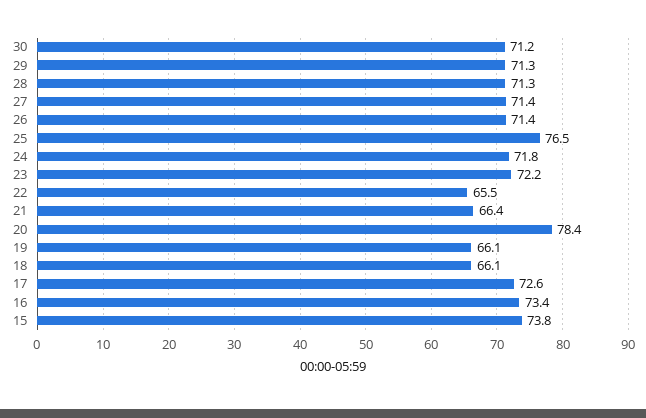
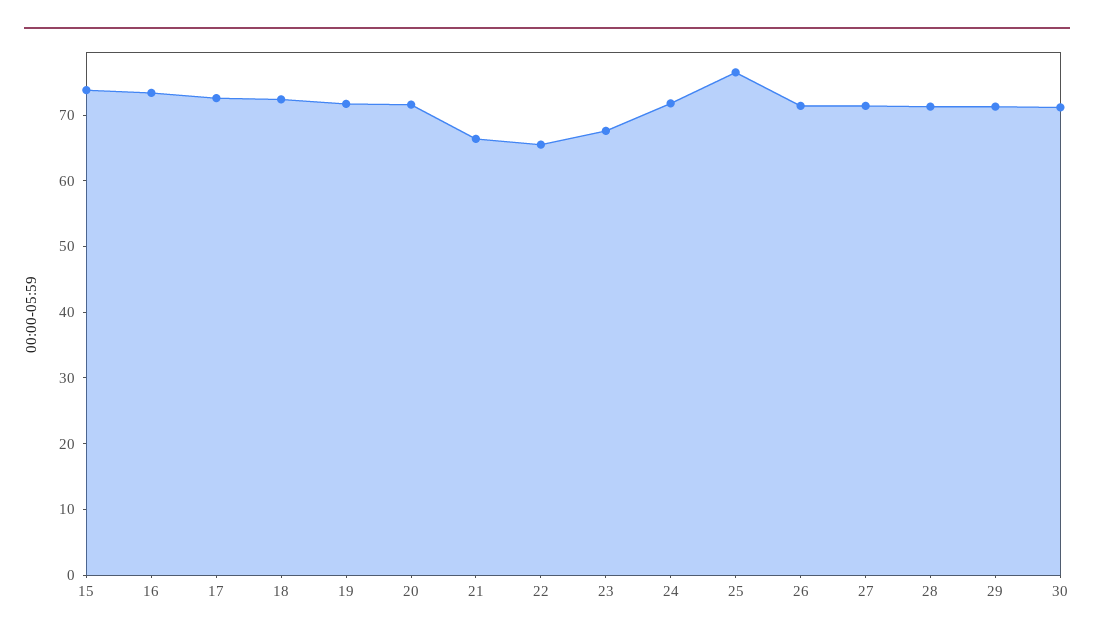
  {
    "30": 71.2,
    "29": 71.3,
    "28": 71.3,
    "27": 71.4,
    "26": 71.4,
    "25": 76.5,
    "24": 71.8,
-   "23": 72.2,
+   "23": 68,
    "22": 65.5,
    "21": 66.4,
-   "20": 78.4,
+   "20": 72,
-   "19": 66.1,
+   "19": 72,
-   "18": 66.1,
+   "18": 72,
    "17": 72.6,
    "16": 73.4,
    "15": 73.8
  }

